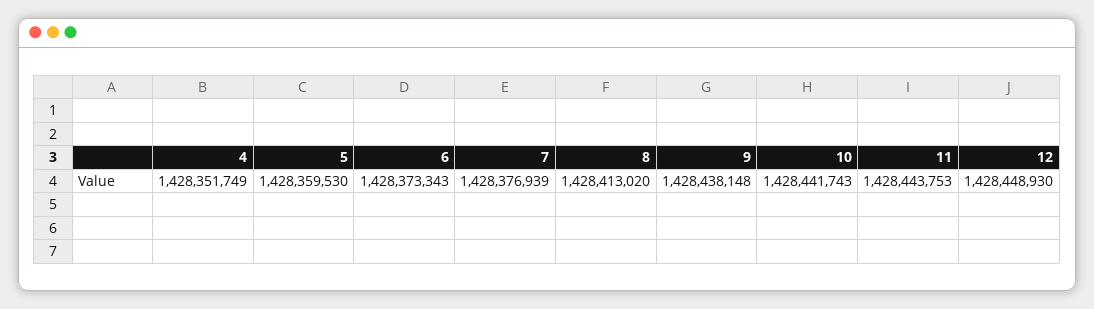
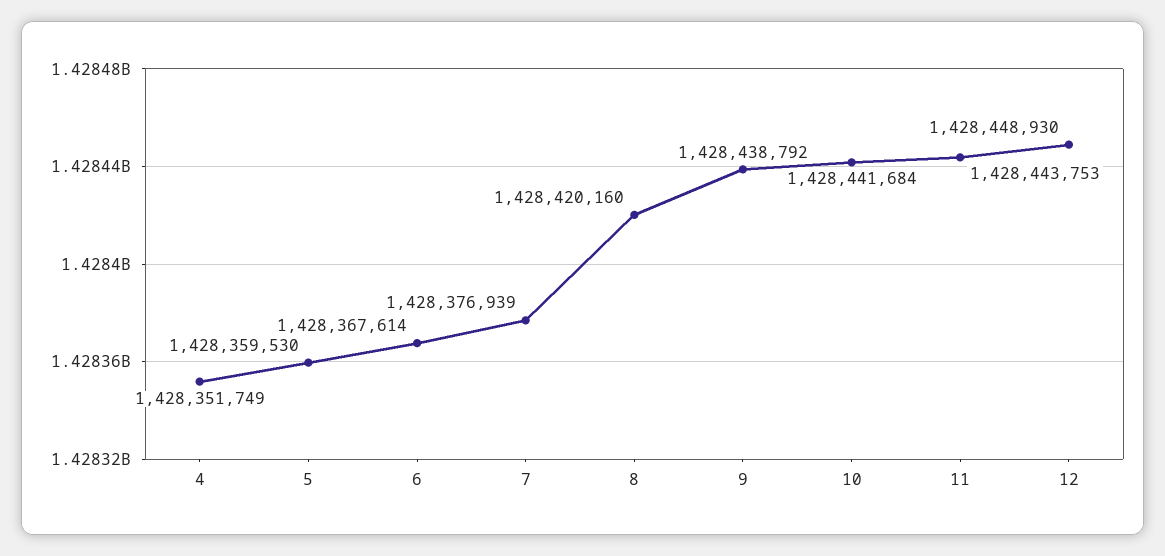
  {
    "4": 1428351749,
    "5": 1428359530,
-   "6": 1428373343,
+   "6": 1428367614,
    "7": 1428376939,
-   "8": 1428413020,
+   "8": 1428420160,
-   "9": 1428438148,
+   "9": 1428438792,
-   "10": 1428441743,
+   "10": 1428441684,
    "11": 1428443753,
    "12": 1428448930
  }

